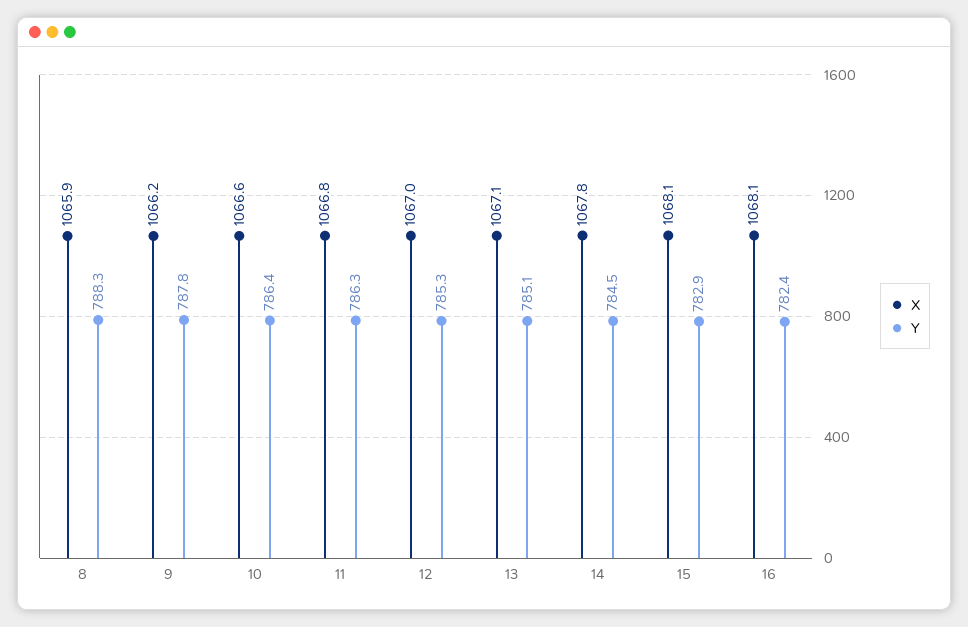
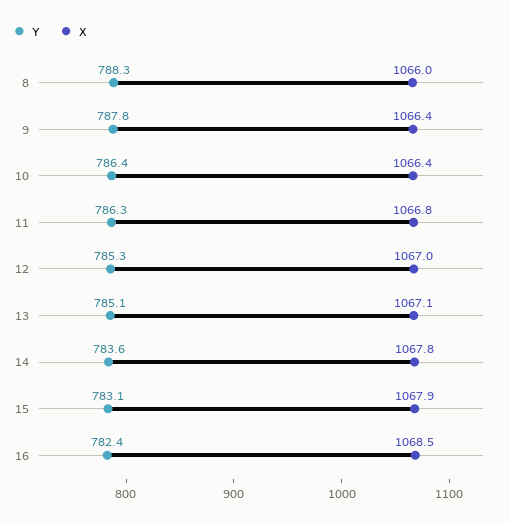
  {
    "X": {
-     "8": 1065.9,
+     "8": 1066,
-     "9": 1066.2,
+     "9": 1066.4,
-     "10": 1066.6,
+     "10": 1066.4,
      "11": 1066.8,
      "12": 1067,
      "13": 1067.1,
      "14": 1067.8,
-     "15": 1068.1,
+     "15": 1067.9,
-     "16": 1068.1
+     "16": 1068.5
    },
    "Y": {
      "8": 788.3,
      "9": 787.8,
      "10": 786.4,
      "11": 786.3,
      "12": 785.3,
      "13": 785.1,
-     "14": 784.5,
+     "14": 783.6,
-     "15": 782.9,
+     "15": 783.1,
      "16": 782.4
    }
  }

